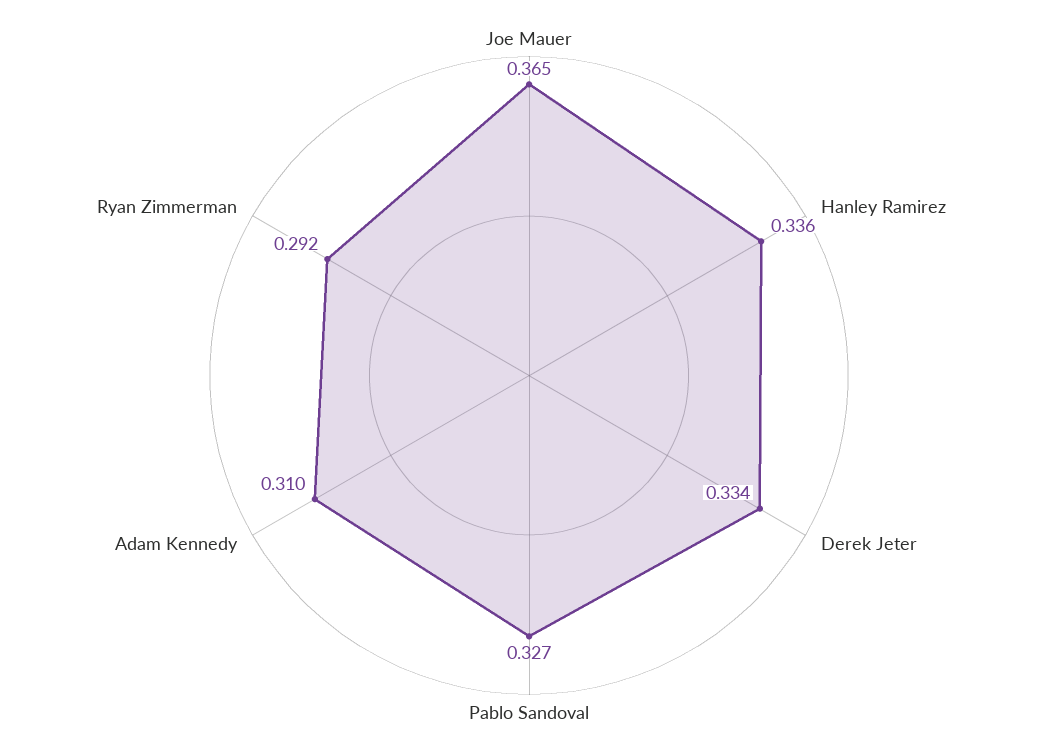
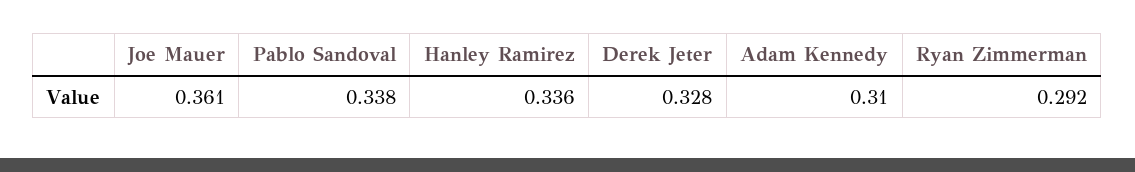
  {
-   "Joe Mauer": 0.365,
+   "Joe Mauer": 0.361,
    "Hanley Ramirez": 0.336,
-   "Derek Jeter": 0.334,
+   "Derek Jeter": 0.328,
-   "Pablo Sandoval": 0.327,
+   "Pablo Sandoval": 0.338,
    "Adam Kennedy": 0.31,
    "Ryan Zimmerman": 0.292
  }

